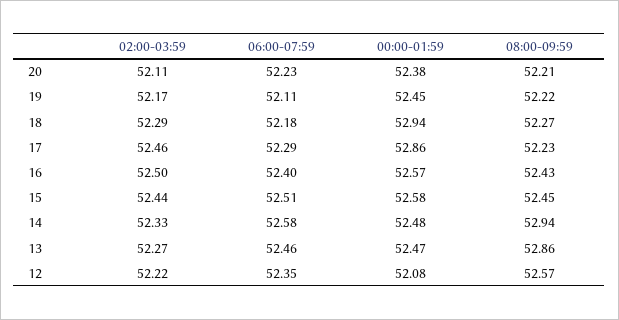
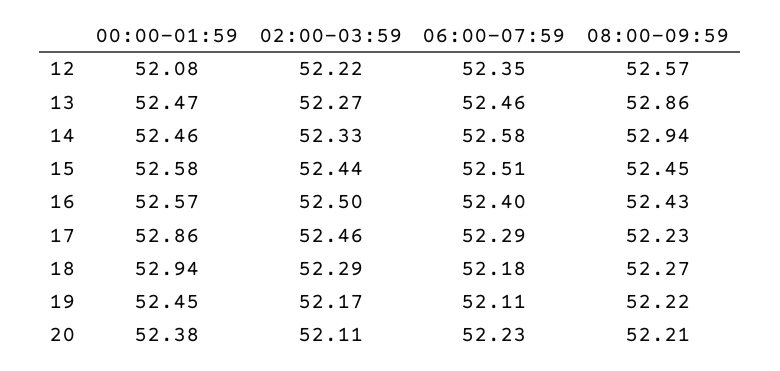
  {
    "02:00-03:59": {
      "20": 52.11,
      "19": 52.17,
      "18": 52.29,
      "17": 52.46,
      "16": 52.5,
      "15": 52.44,
      "14": 52.33,
      "13": 52.27,
      "12": 52.22
    },
    "06:00-07:59": {
      "20": 52.23,
      "19": 52.11,
      "18": 52.18,
      "17": 52.29,
      "16": 52.4,
      "15": 52.51,
      "14": 52.58,
      "13": 52.46,
      "12": 52.35
    },
    "00:00-01:59": {
      "20": 52.38,
      "19": 52.45,
      "18": 52.94,
      "17": 52.86,
      "16": 52.57,
      "15": 52.58,
-     "14": 52.48,
+     "14": 52.46,
      "13": 52.47,
      "12": 52.08
    },
    "08:00-09:59": {
      "20": 52.21,
      "19": 52.22,
      "18": 52.27,
      "17": 52.23,
      "16": 52.43,
      "15": 52.45,
      "14": 52.94,
      "13": 52.86,
      "12": 52.57
    }
  }

